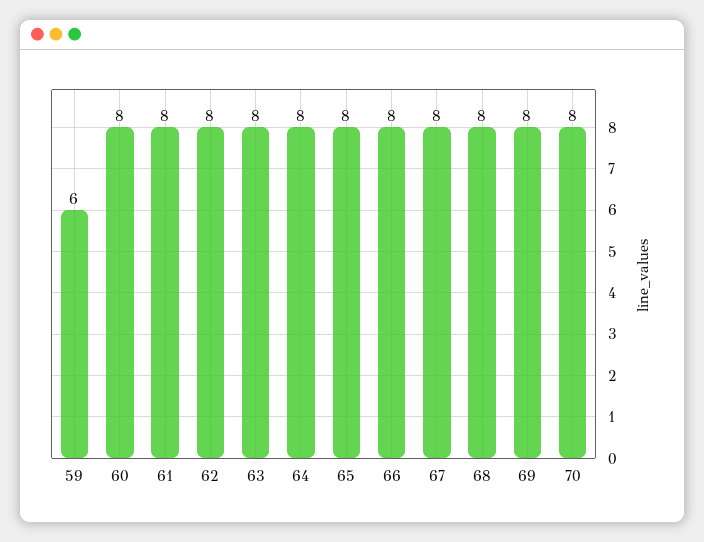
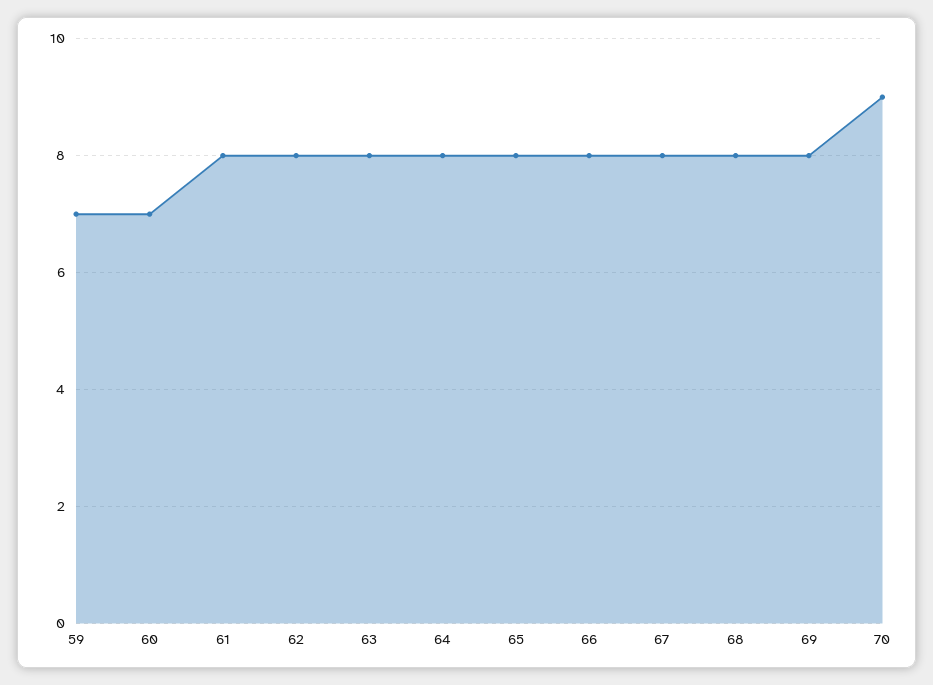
  {
-   "59": 6,
+   "59": 7,
-   "60": 8,
+   "60": 7,
    "61": 8,
    "62": 8,
    "63": 8,
    "64": 8,
    "65": 8,
    "66": 8,
    "67": 8,
    "68": 8,
    "69": 8,
-   "70": 8
+   "70": 9
  }

